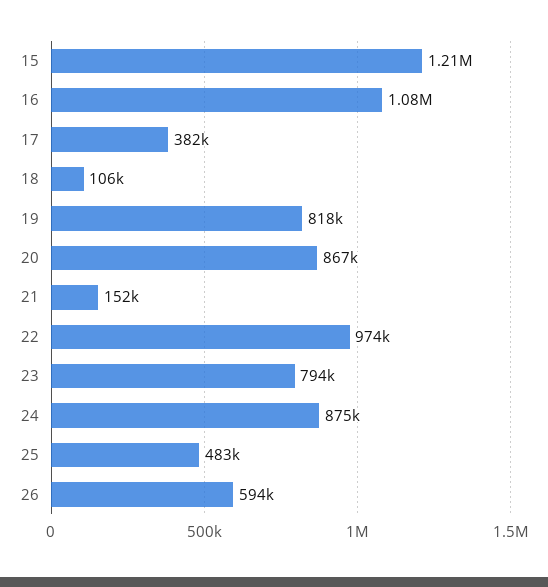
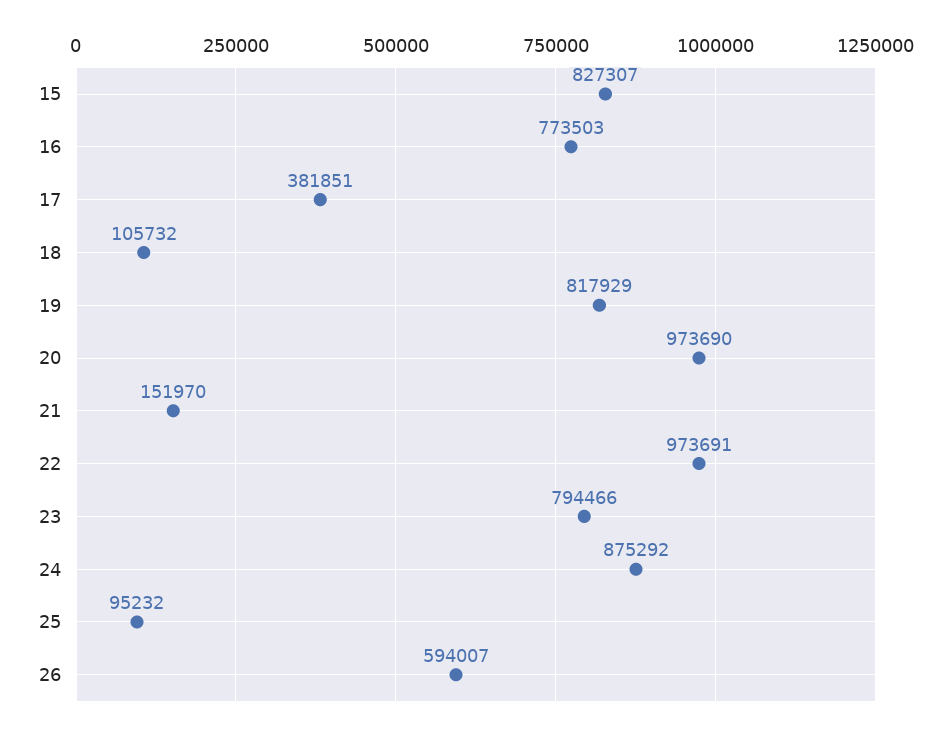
  {
-   "15": 1210000,
+   "15": 827307,
-   "16": 1080000,
+   "16": 773503,
    "17": 381851,
    "18": 105732,
    "19": 817929,
-   "20": 867000,
+   "20": 973690,
    "21": 151970,
    "22": 973691,
    "23": 794466,
    "24": 875292,
-   "25": 483000,
+   "25": 95232,
    "26": 594007
  }

